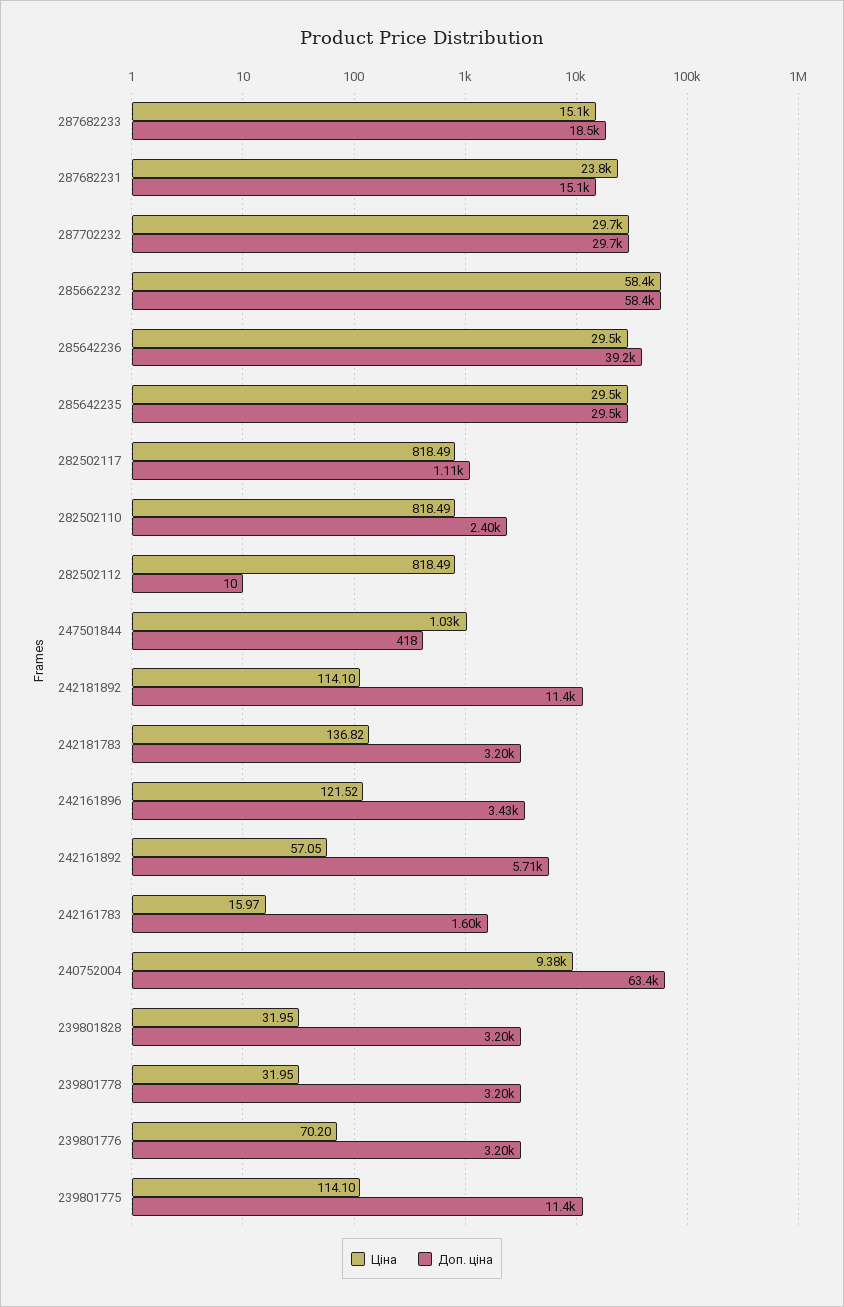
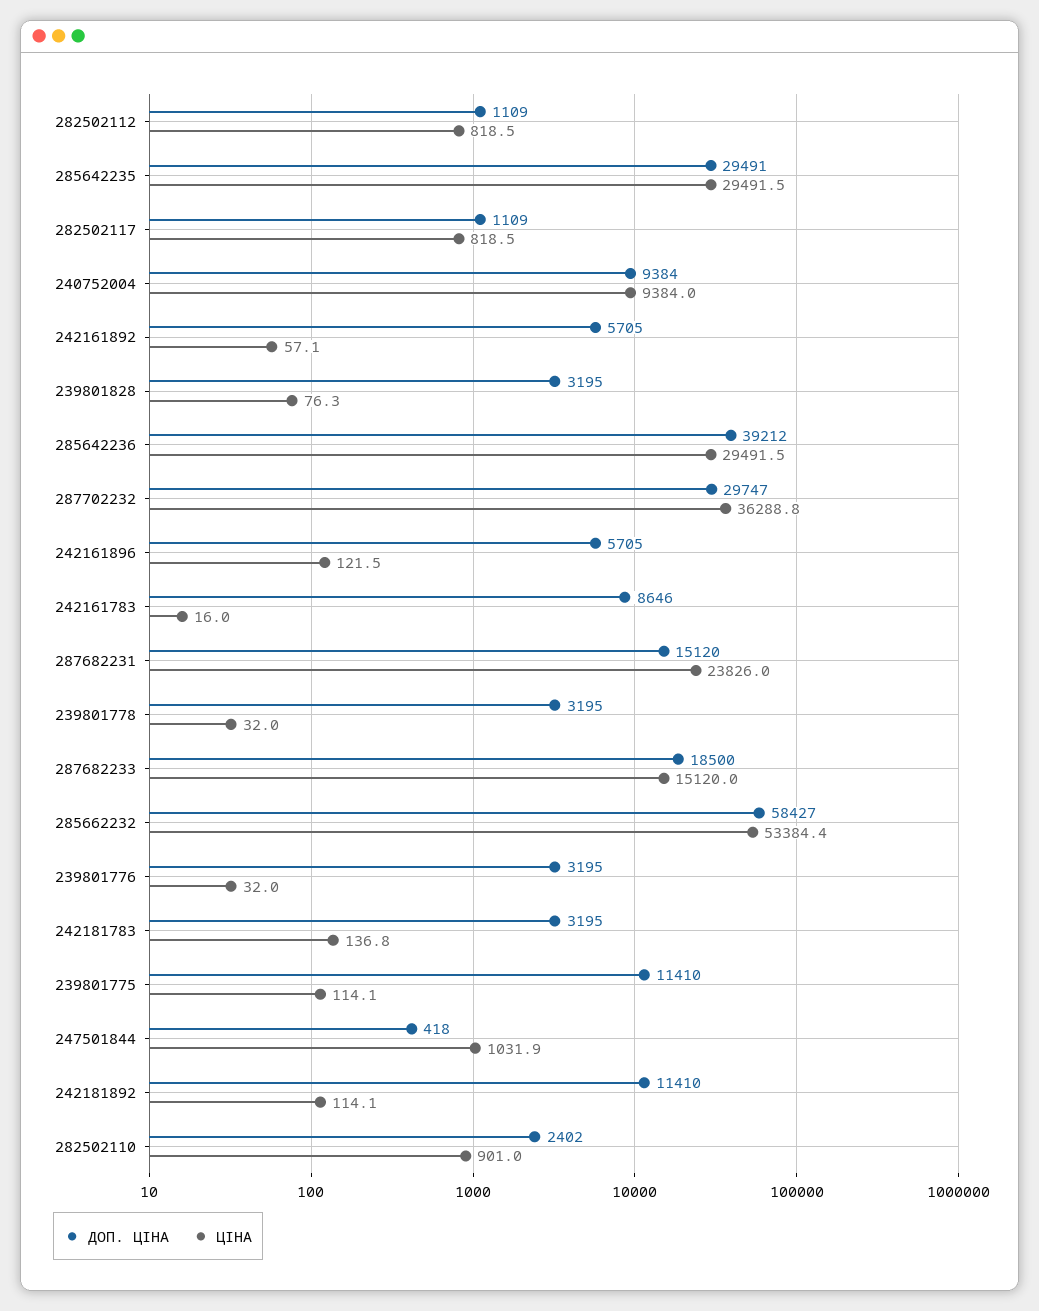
  {
    "Ціна": {
      "287682233": 15120,
      "287682231": 23826,
-     "287702232": 29700,
+     "287702232": 36288.8,
-     "285662232": 58400,
+     "285662232": 53384.4,
      "285642236": 29491.5,
      "285642235": 29491.5,
      "282502117": 818.49,
-     "282502110": 818.49,
+     "282502110": 901,
      "282502112": 818.49,
      "247501844": 1031.9,
      "242181892": 114.1,
      "242181783": 136.82,
      "242161896": 121.52,
      "242161892": 57.05,
      "242161783": 15.97,
      "240752004": 9384,
-     "239801828": 31.95,
+     "239801828": 76.3,
      "239801778": 31.95,
-     "239801776": 70.2,
+     "239801776": 32,
      "239801775": 114.1
    },
    "Доп. ціна": {
      "287682233": 18500,
      "287682231": 15120,
      "287702232": 29747,
      "285662232": 58427,
      "285642236": 39212,
      "285642235": 29491,
      "282502117": 1109,
      "282502110": 2402,
-     "282502112": 10,
+     "282502112": 1109,
      "247501844": 418,
      "242181892": 11410,
      "242181783": 3195,
-     "242161896": 3430,
+     "242161896": 5705,
      "242161892": 5705,
-     "242161783": 1600,
+     "242161783": 8646,
-     "240752004": 63400,
+     "240752004": 9384,
      "239801828": 3195,
      "239801778": 3195,
      "239801776": 3195,
      "239801775": 11410
    }
  }

